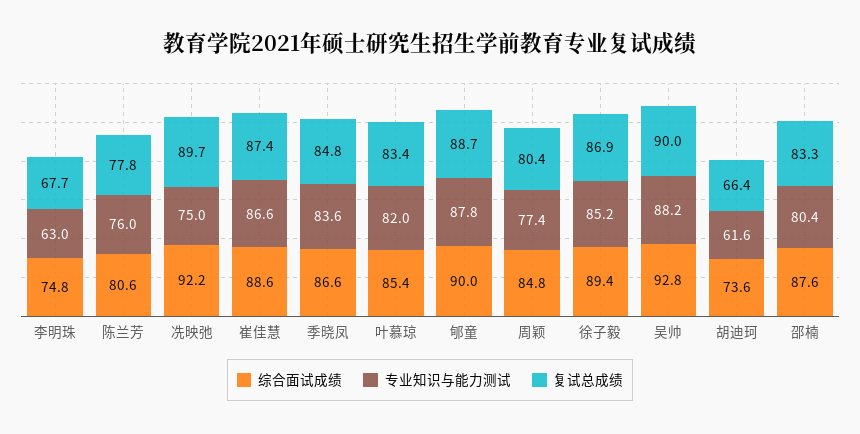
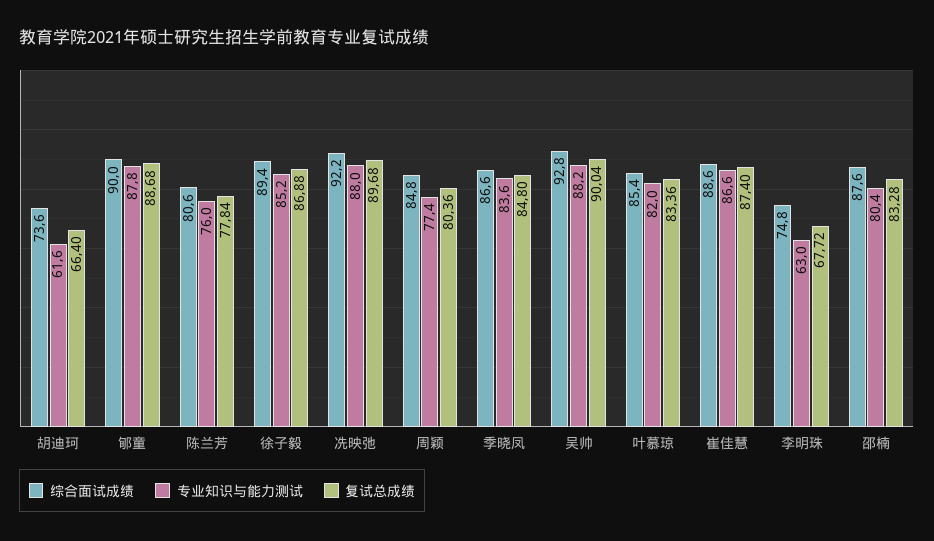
  {
    "综合面试成绩": {
      "李明珠": 74.8,
      "陈兰芳": 80.6,
      "冼映弛": 92.2,
      "崔佳慧": 88.6,
      "季晓凤": 86.6,
      "叶慕琼": 85.4,
      "郇童": 90,
      "周颖": 84.8,
      "徐子毅": 89.4,
      "吴帅": 92.8,
      "胡迪珂": 73.6,
      "邵楠": 87.6
    },
    "专业知识与能力测试": {
      "李明珠": 63,
      "陈兰芳": 76,
-     "冼映弛": 75,
+     "冼映弛": 88,
      "崔佳慧": 86.6,
      "季晓凤": 83.6,
      "叶慕琼": 82,
      "郇童": 87.8,
      "周颖": 77.4,
      "徐子毅": 85.2,
      "吴帅": 88.2,
      "胡迪珂": 61.6,
      "邵楠": 80.4
    },
    "复试总成绩": {
      "李明珠": 67.72,
      "陈兰芳": 77.84,
      "冼映弛": 89.68,
      "崔佳慧": 87.4,
      "季晓凤": 84.8,
      "叶慕琼": 83.36,
      "郇童": 88.68,
      "周颖": 80.36,
      "徐子毅": 86.88,
      "吴帅": 90.04,
      "胡迪珂": 66.4,
      "邵楠": 83.28
    }
  }

